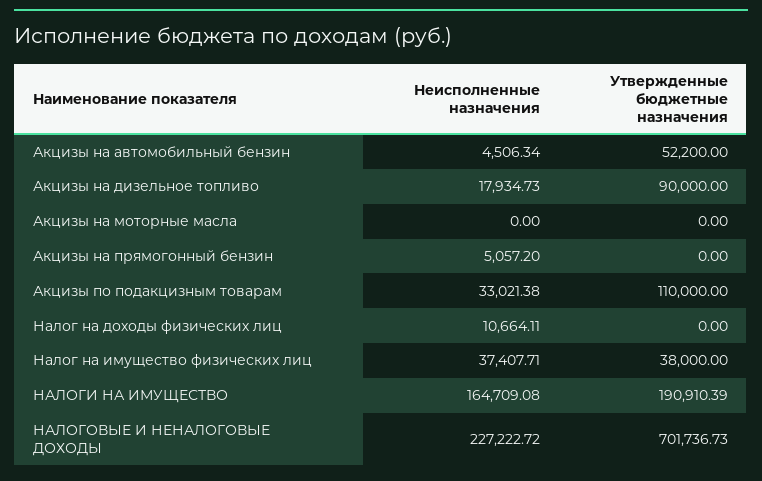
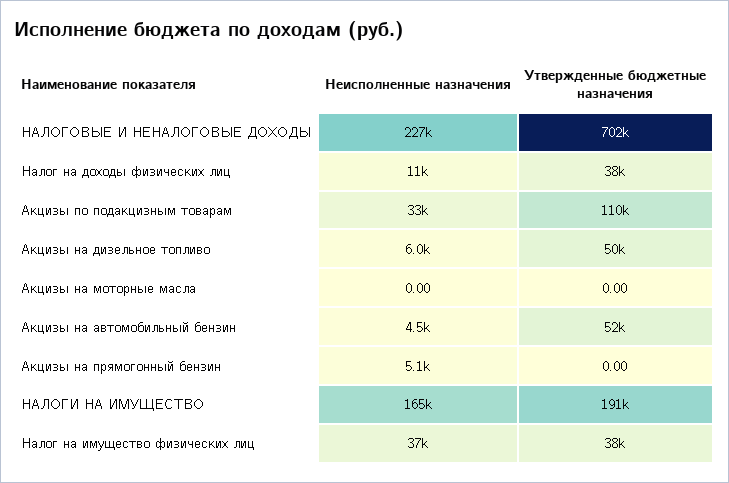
  {
    "Неисполненные назначения": {
      "Акцизы на автомобильный бензин": 4506.34,
-     "Акцизы на дизельное топливо": 17934.73,
+     "Акцизы на дизельное топливо": 6000,
      "Акцизы на моторные масла": 0,
      "Акцизы на прямогонный бензин": 5057.2,
      "Акцизы по подакцизным товарам": 33021.38,
      "Налог на доходы физических лиц": 10664.11,
      "Налог на имущество физических лиц": 37407.71,
      "НАЛОГИ НА ИМУЩЕСТВО": 164709.08,
      "НАЛОГОВЫЕ И НЕНАЛОГОВЫЕ ДОХОДЫ": 227222.72
    },
    "Утвержденные бюджетные назначения": {
      "Акцизы на автомобильный бензин": 52200,
-     "Акцизы на дизельное топливо": 90000,
+     "Акцизы на дизельное топливо": 50000,
      "Акцизы на моторные масла": 0,
      "Акцизы на прямогонный бензин": 0,
      "Акцизы по подакцизным товарам": 110000,
-     "Налог на доходы физических лиц": 0,
+     "Налог на доходы физических лиц": 38000,
      "Налог на имущество физических лиц": 38000,
      "НАЛОГИ НА ИМУЩЕСТВО": 190910.39,
      "НАЛОГОВЫЕ И НЕНАЛОГОВЫЕ ДОХОДЫ": 701736.73
    }
  }

